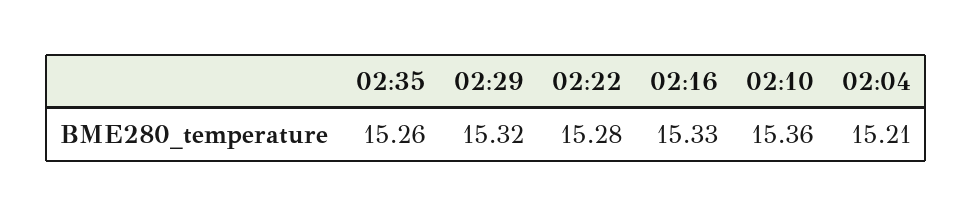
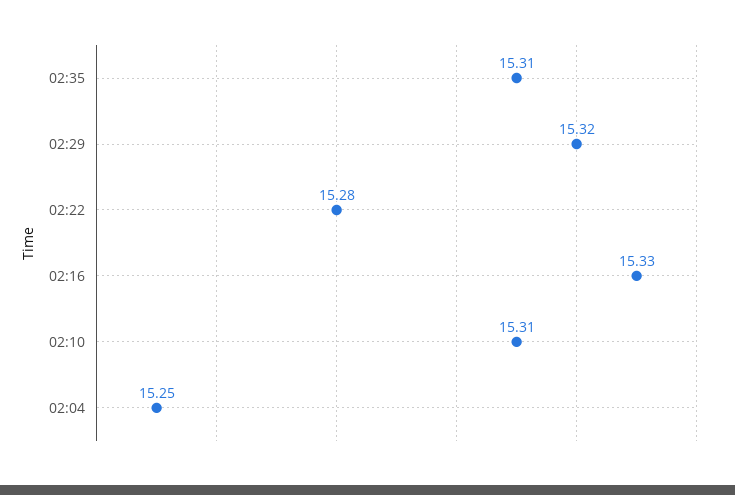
  {
-   "02:35": 15.26,
+   "02:35": 15.31,
    "02:29": 15.32,
    "02:22": 15.28,
    "02:16": 15.33,
-   "02:10": 15.36,
+   "02:10": 15.31,
-   "02:04": 15.21
+   "02:04": 15.25
  }

